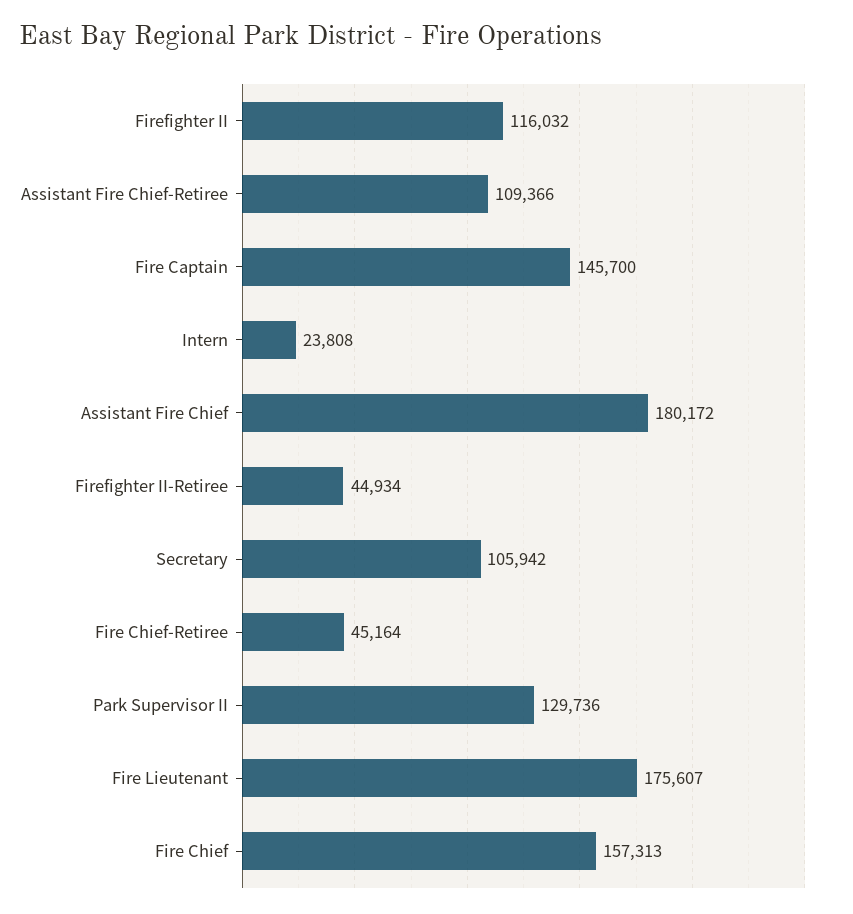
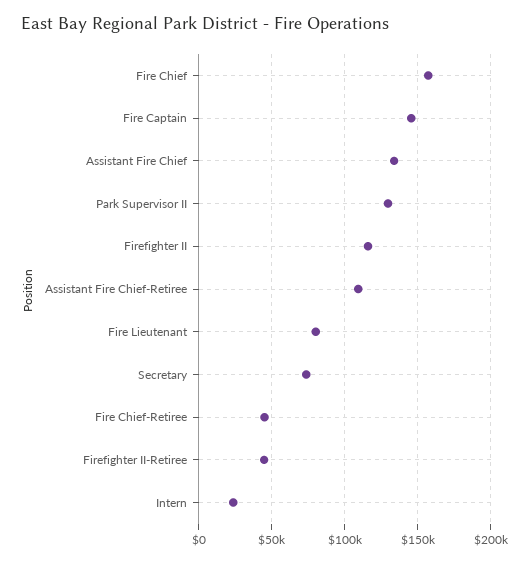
  {
    "Firefighter II": 116032,
    "Assistant Fire Chief-Retiree": 109366,
    "Fire Captain": 145700,
    "Intern": 23808,
-   "Assistant Fire Chief": 180172,
+   "Assistant Fire Chief": 135000,
    "Firefighter II-Retiree": 44934,
-   "Secretary": 105942,
+   "Secretary": 75000,
    "Fire Chief-Retiree": 45164,
    "Park Supervisor II": 129736,
-   "Fire Lieutenant": 175607,
+   "Fire Lieutenant": 80000,
    "Fire Chief": 157313
  }

